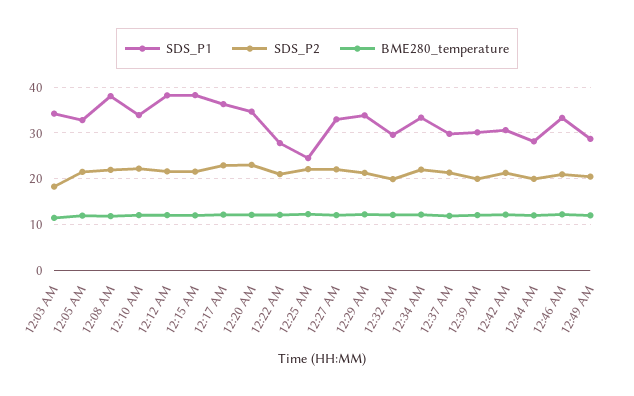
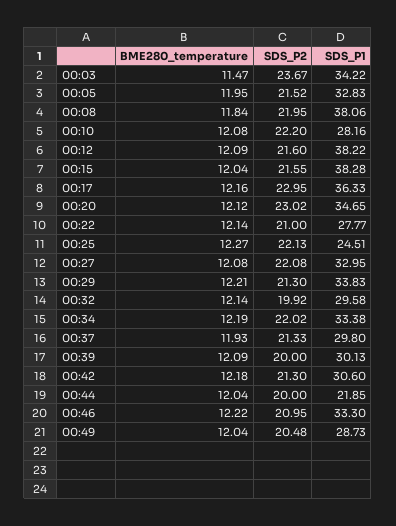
  {
    "SDS_P1": {
      "12:03 AM": 34.22,
      "12:05 AM": 32.83,
      "12:08 AM": 38.06,
-     "12:10 AM": 34,
+     "12:10 AM": 28.16,
      "12:12 AM": 38.22,
      "12:15 AM": 38.28,
      "12:17 AM": 36.33,
      "12:20 AM": 34.65,
      "12:22 AM": 27.77,
      "12:25 AM": 24.51,
      "12:27 AM": 32.95,
      "12:29 AM": 33.83,
      "12:32 AM": 29.58,
      "12:34 AM": 33.38,
      "12:37 AM": 29.8,
      "12:39 AM": 30.13,
      "12:42 AM": 30.6,
-     "12:44 AM": 28,
+     "12:44 AM": 21.85,
      "12:46 AM": 33.3,
      "12:49 AM": 28.73
    },
    "SDS_P2": {
-     "12:03 AM": 18,
+     "12:03 AM": 23.67,
      "12:05 AM": 21.52,
      "12:08 AM": 21.95,
      "12:10 AM": 22.2,
      "12:12 AM": 21.6,
      "12:15 AM": 21.55,
      "12:17 AM": 22.95,
      "12:20 AM": 23.02,
      "12:22 AM": 21,
      "12:25 AM": 22.13,
      "12:27 AM": 22.08,
      "12:29 AM": 21.3,
      "12:32 AM": 19.92,
      "12:34 AM": 22.02,
      "12:37 AM": 21.33,
      "12:39 AM": 20,
      "12:42 AM": 21.3,
      "12:44 AM": 20,
      "12:46 AM": 20.95,
      "12:49 AM": 20.48
    },
    "BME280_temperature": {
      "12:03 AM": 11.47,
      "12:05 AM": 11.95,
      "12:08 AM": 11.84,
      "12:10 AM": 12.08,
      "12:12 AM": 12.09,
      "12:15 AM": 12.04,
      "12:17 AM": 12.16,
      "12:20 AM": 12.12,
      "12:22 AM": 12.14,
      "12:25 AM": 12.27,
      "12:27 AM": 12.08,
      "12:29 AM": 12.21,
      "12:32 AM": 12.14,
      "12:34 AM": 12.19,
      "12:37 AM": 11.93,
      "12:39 AM": 12.09,
      "12:42 AM": 12.18,
      "12:44 AM": 12.04,
      "12:46 AM": 12.22,
      "12:49 AM": 12.04
    }
  }

